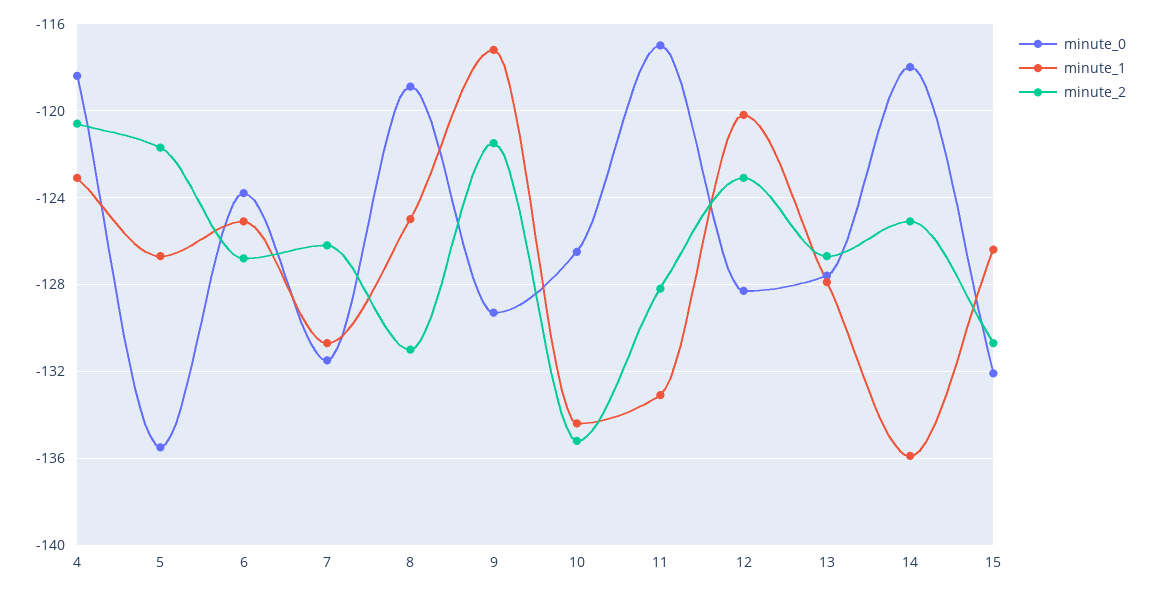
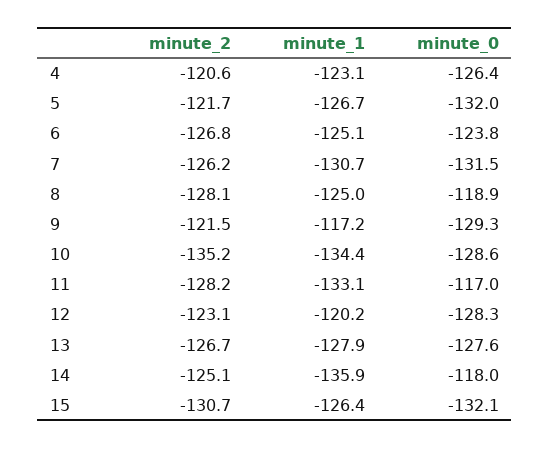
  {
    "minute_0": {
-     "4": -118.5,
+     "4": -126.4,
-     "5": -135.5,
+     "5": -132,
      "6": -123.8,
      "7": -131.5,
      "8": -118.9,
      "9": -129.3,
-     "10": -126.5,
+     "10": -128.6,
      "11": -117,
      "12": -128.3,
      "13": -127.6,
      "14": -118,
      "15": -132.1
    },
    "minute_1": {
      "4": -123.1,
      "5": -126.7,
      "6": -125.1,
      "7": -130.7,
      "8": -125,
      "9": -117.2,
      "10": -134.4,
      "11": -133.1,
      "12": -120.2,
      "13": -127.9,
      "14": -135.9,
      "15": -126.4
    },
    "minute_2": {
      "4": -120.6,
      "5": -121.7,
      "6": -126.8,
      "7": -126.2,
-     "8": -131,
+     "8": -128.1,
      "9": -121.5,
      "10": -135.2,
      "11": -128.2,
      "12": -123.1,
      "13": -126.7,
      "14": -125.1,
      "15": -130.7
    }
  }

